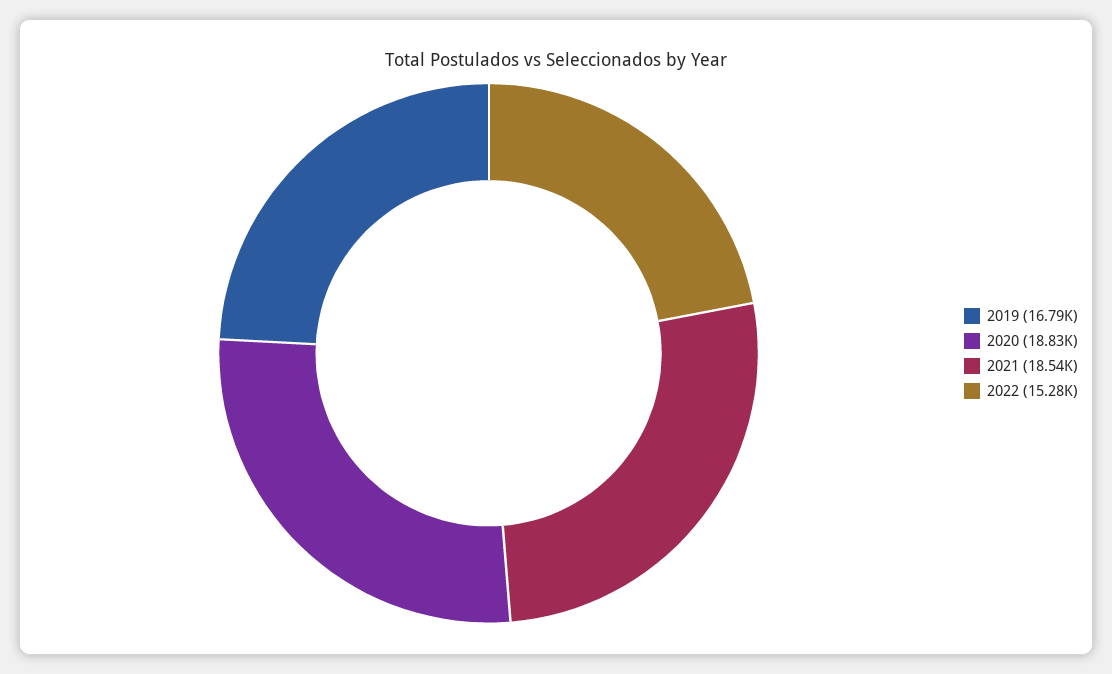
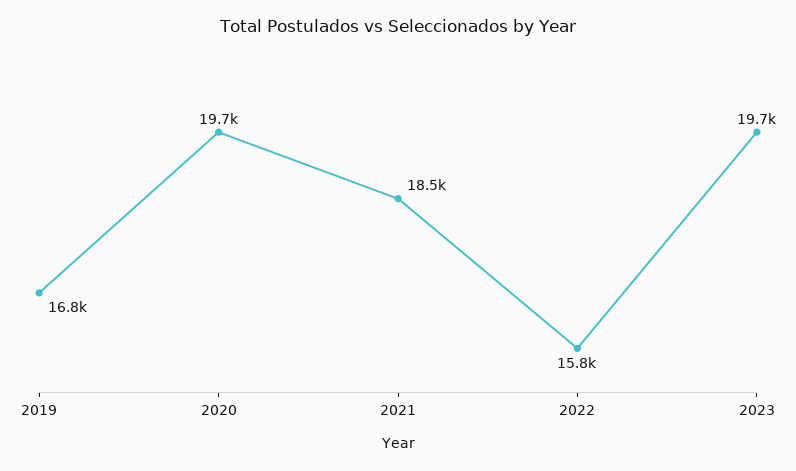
  {
    "2019": 16790,
-   "2020": 18830,
+   "2020": 19700,
    "2021": 18540,
-   "2022": 15280
+   "2022": 15800,
+   "2023": 19700
  }

